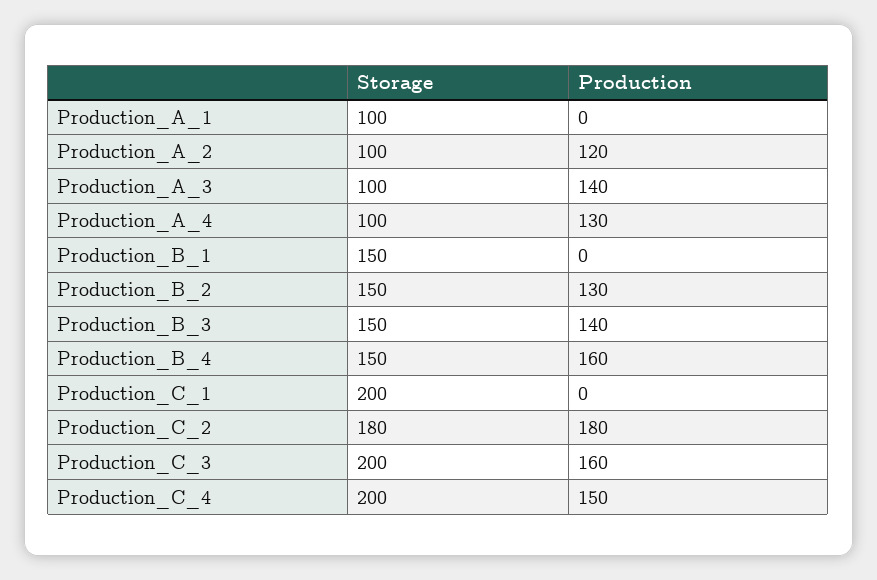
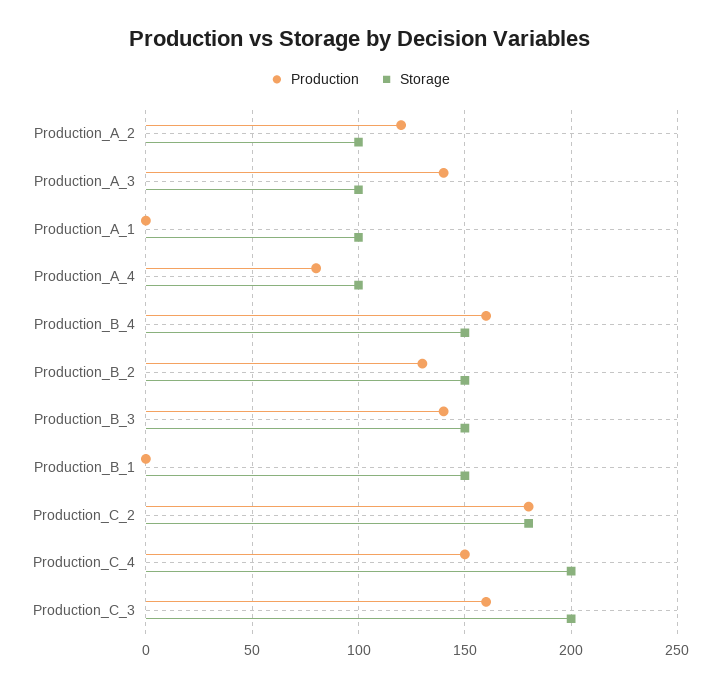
  {
    "Storage": {
      "Production_A_1": 100,
      "Production_A_2": 100,
      "Production_A_3": 100,
      "Production_A_4": 100,
      "Production_B_1": 150,
      "Production_B_2": 150,
      "Production_B_3": 150,
      "Production_B_4": 150,
-     "Production_C_1": 200,
      "Production_C_2": 180,
      "Production_C_3": 200,
      "Production_C_4": 200
    },
    "Production": {
      "Production_A_1": 0,
      "Production_A_2": 120,
      "Production_A_3": 140,
-     "Production_A_4": 130,
+     "Production_A_4": 80,
      "Production_B_1": 0,
      "Production_B_2": 130,
      "Production_B_3": 140,
      "Production_B_4": 160,
-     "Production_C_1": 0,
      "Production_C_2": 180,
      "Production_C_3": 160,
      "Production_C_4": 150
    }
  }

